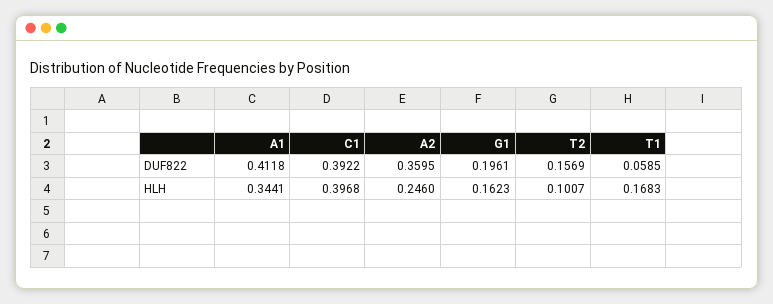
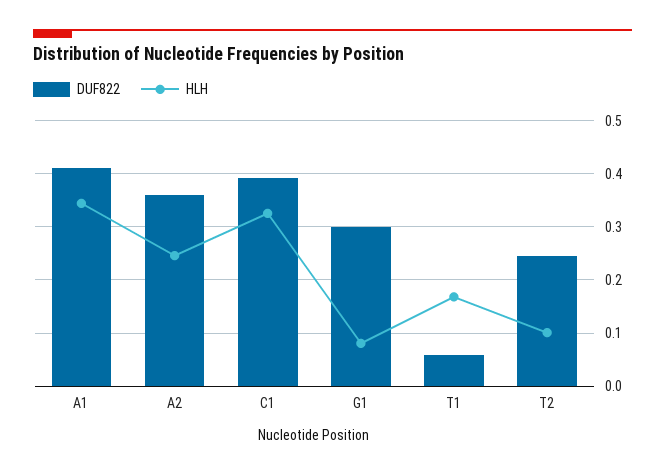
  {
    "DUF822": {
      "A1": 0.4118,
      "C1": 0.3922,
      "A2": 0.3595,
-     "G1": 0.1961,
+     "G1": 0.3,
-     "T2": 0.1569,
+     "T2": 0.24,
      "T1": 0.0585
    },
    "HLH": {
      "A1": 0.3441,
-     "C1": 0.3968,
+     "C1": 0.32,
      "A2": 0.246,
-     "G1": 0.1623,
+     "G1": 0.08,
      "T2": 0.1007,
      "T1": 0.1683
    }
  }

